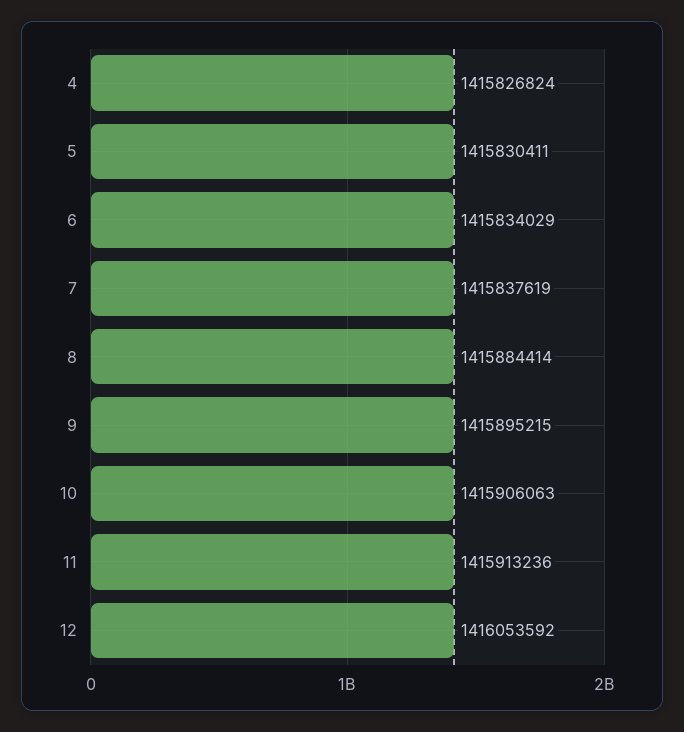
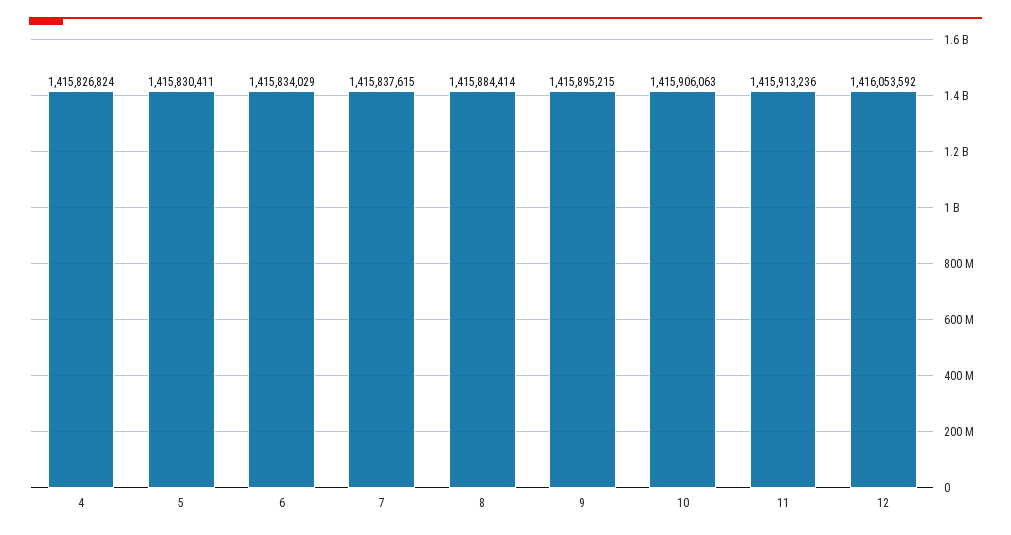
  {
    "4": 1415826824,
    "5": 1415830411,
    "6": 1415834029,
-   "7": 1415837619,
+   "7": 1415837615,
    "8": 1415884414,
    "9": 1415895215,
    "10": 1415906063,
    "11": 1415913236,
    "12": 1416053592
  }

